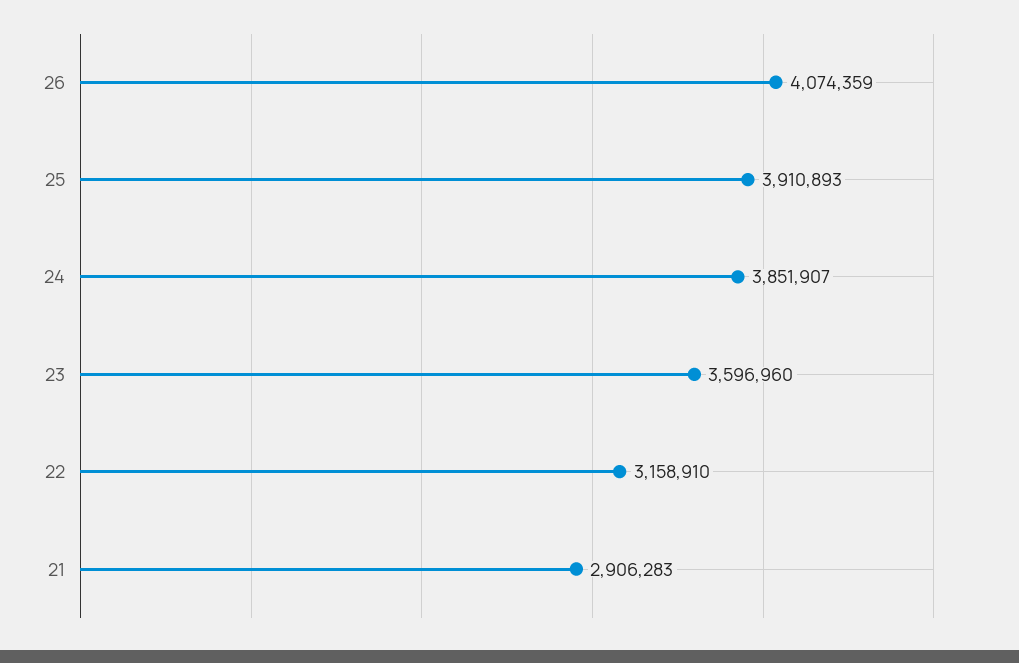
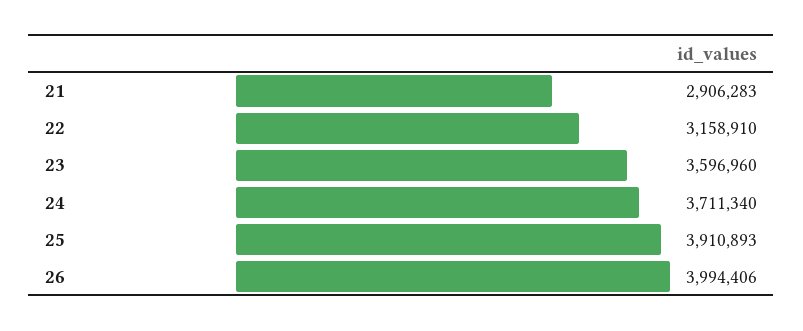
  {
-   "26": 4074359,
+   "26": 3994406,
    "25": 3910893,
-   "24": 3851907,
+   "24": 3711340,
    "23": 3596960,
    "22": 3158910,
    "21": 2906283
  }

